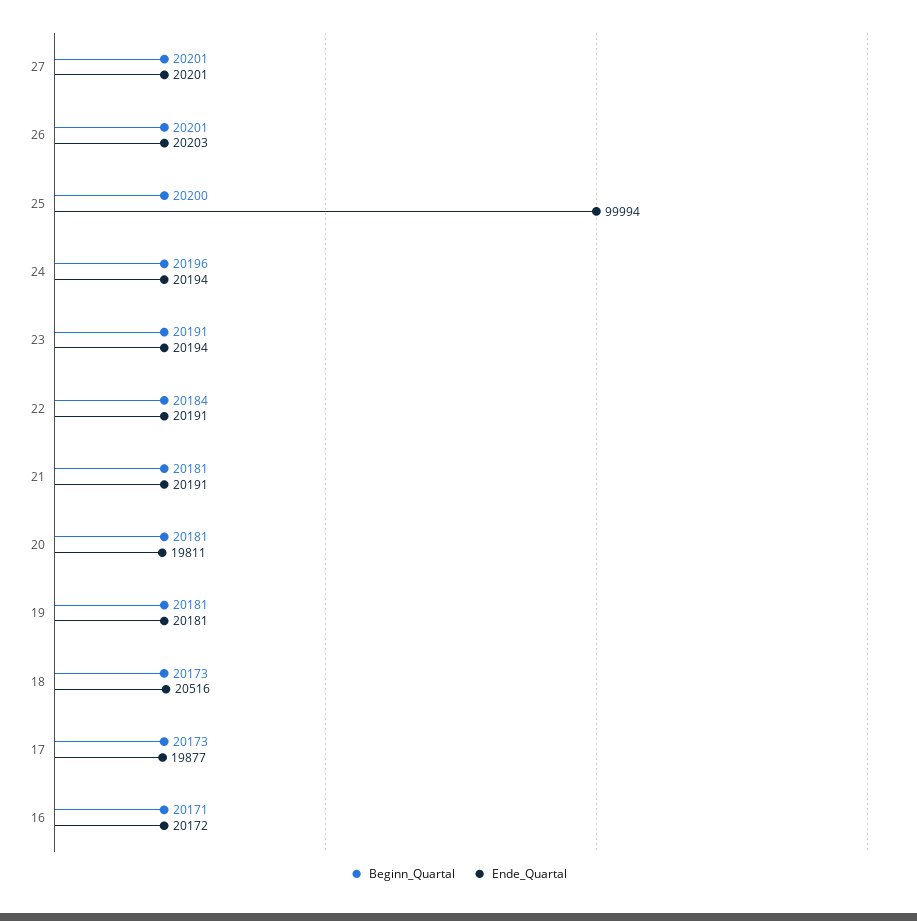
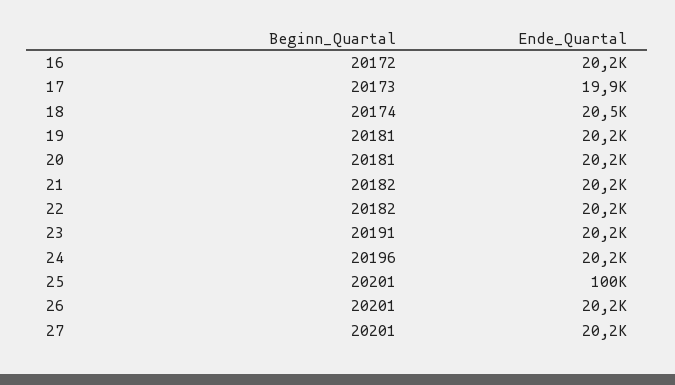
  {
    "Beginn_Quartal": {
      "27": 20201,
      "26": 20201,
-     "25": 20200,
+     "25": 20201,
      "24": 20196,
      "23": 20191,
-     "22": 20184,
+     "22": 20182,
-     "21": 20181,
+     "21": 20182,
      "20": 20181,
      "19": 20181,
-     "18": 20173,
+     "18": 20174,
      "17": 20173,
-     "16": 20171
+     "16": 20172
    },
    "Ende_Quartal": {
      "27": 20201,
      "26": 20203,
      "25": 99994,
      "24": 20194,
      "23": 20194,
      "22": 20191,
      "21": 20191,
-     "20": 19811,
+     "20": 20200,
      "19": 20181,
      "18": 20516,
      "17": 19877,
      "16": 20172
    }
  }

